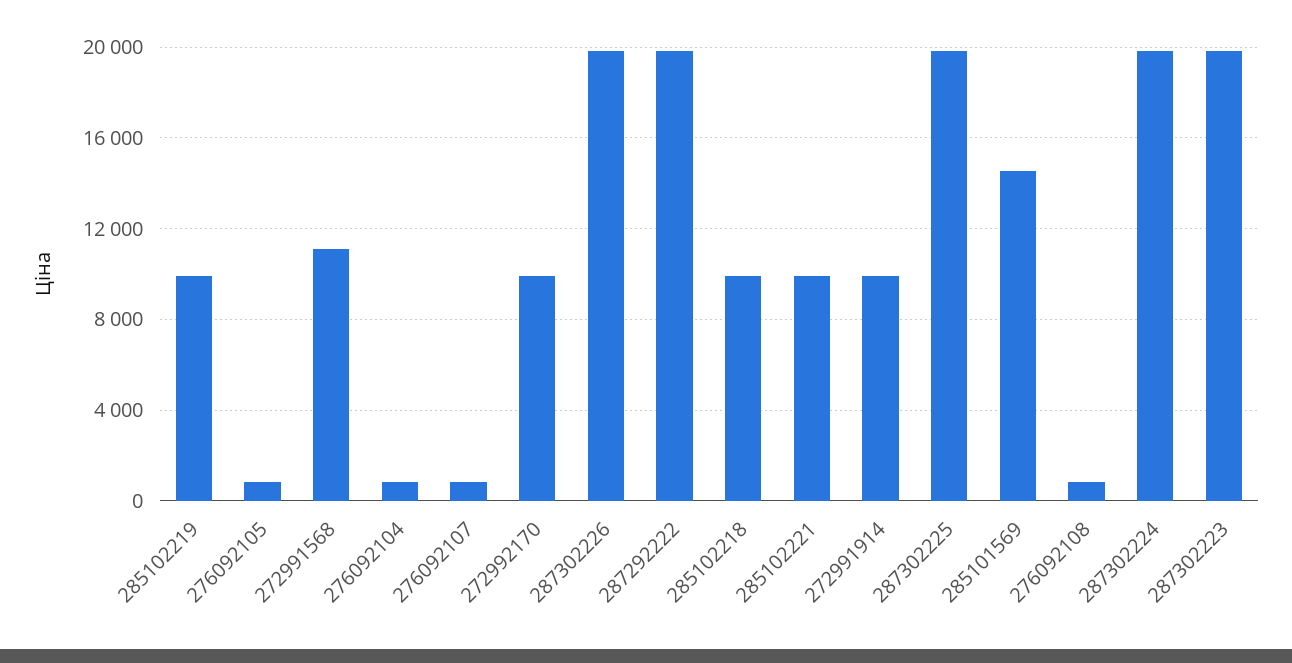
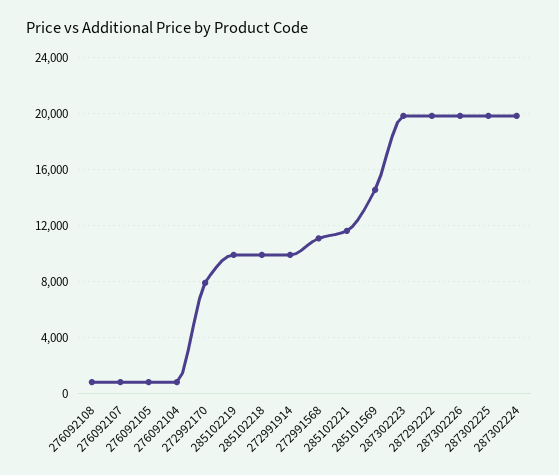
  {
    "285102219": 10000,
    "276092105": 1000,
    "272991568": 11000,
    "276092104": 1000,
    "276092107": 1000,
-   "272992170": 10000,
+   "272992170": 8000,
    "287302226": 20000,
    "287292222": 20000,
    "285102218": 10000,
-   "285102221": 10000,
+   "285102221": 11500,
    "272991914": 10000,
    "287302225": 20000,
    "285101569": 14500,
    "276092108": 1000,
    "287302224": 20000,
    "287302223": 20000
  }

